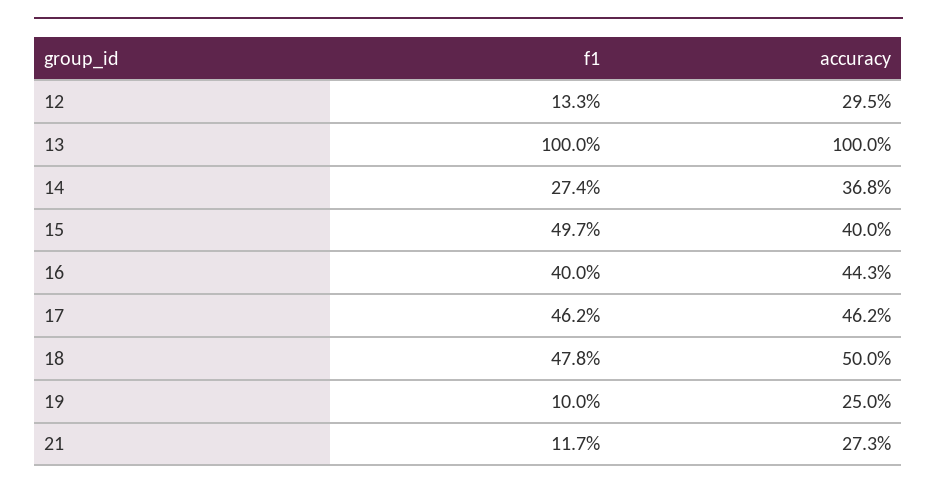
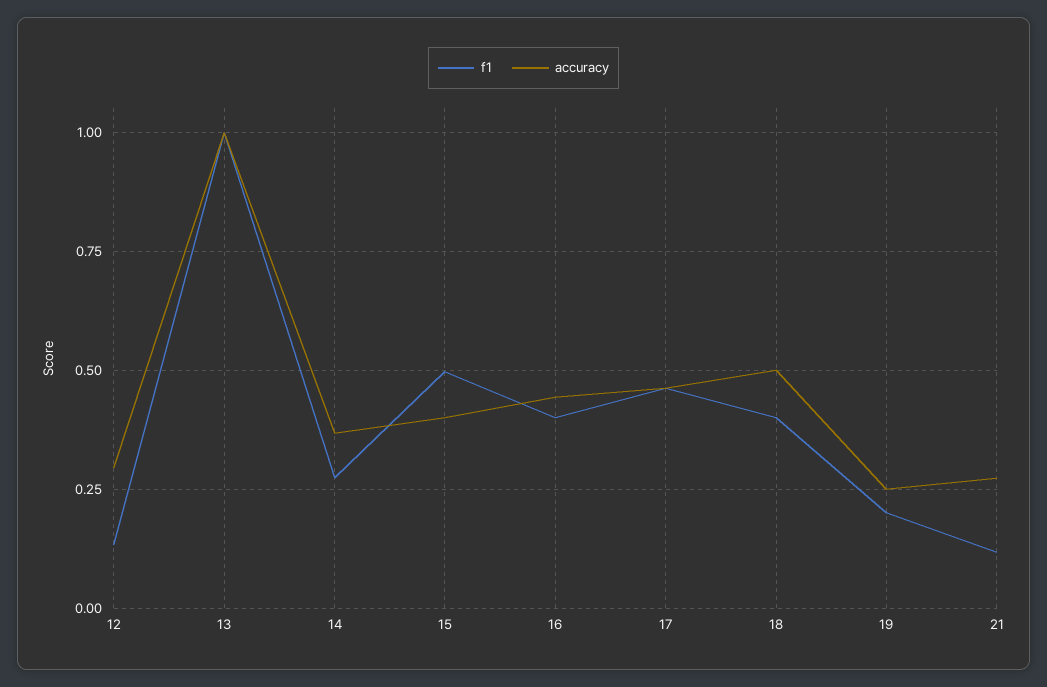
  {
    "f1": {
      "12": 0.133,
      "13": 1,
      "14": 0.274,
      "15": 0.497,
      "16": 0.4,
      "17": 0.462,
-     "18": 0.478,
+     "18": 0.4,
-     "19": 0.1,
+     "19": 0.2,
      "21": 0.117
    },
    "accuracy": {
      "12": 0.295,
      "13": 1,
      "14": 0.368,
      "15": 0.4,
      "16": 0.443,
      "17": 0.462,
      "18": 0.5,
      "19": 0.25,
      "21": 0.273
    }
  }

